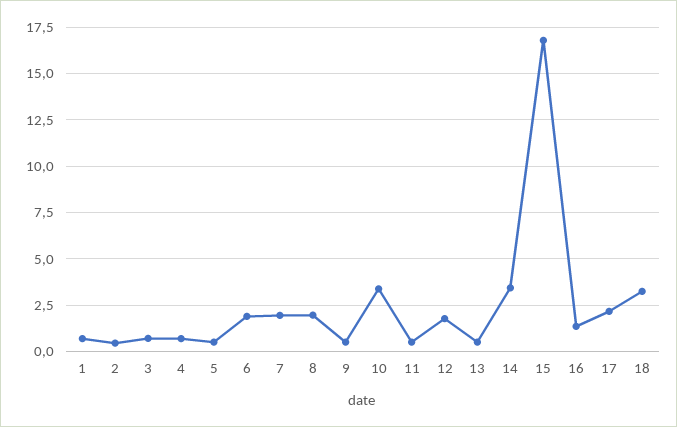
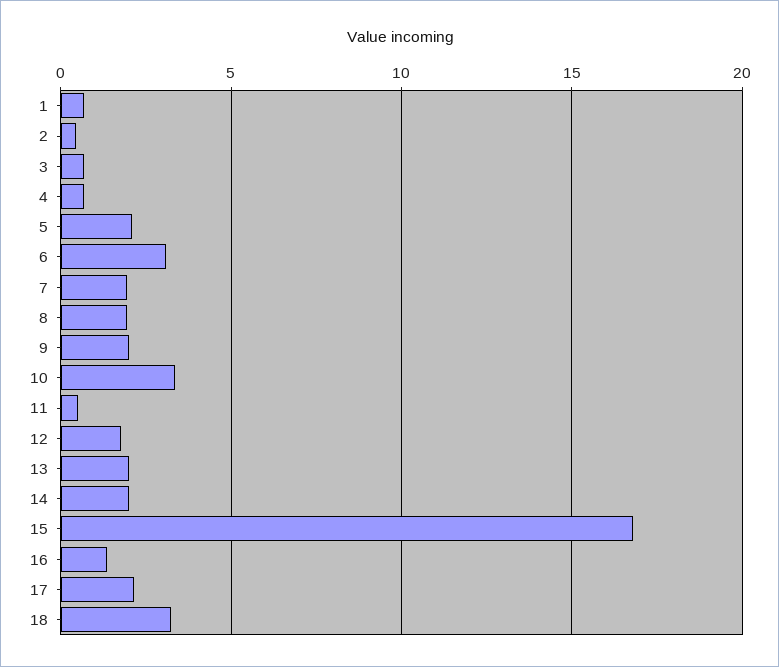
  {
    "1": 0.5,
    "2": 0.5,
    "3": 0.5,
    "4": 0.5,
-   "5": 0.5,
+   "5": 2,
-   "6": 2,
+   "6": 3,
    "7": 2,
    "8": 2,
-   "9": 0.5,
+   "9": 2,
    "10": 3.5,
    "11": 0.5,
    "12": 2,
-   "13": 0.5,
+   "13": 2,
-   "14": 3.5,
+   "14": 2,
    "15": 17,
    "16": 1.5,
    "17": 2,
    "18": 3
  }

